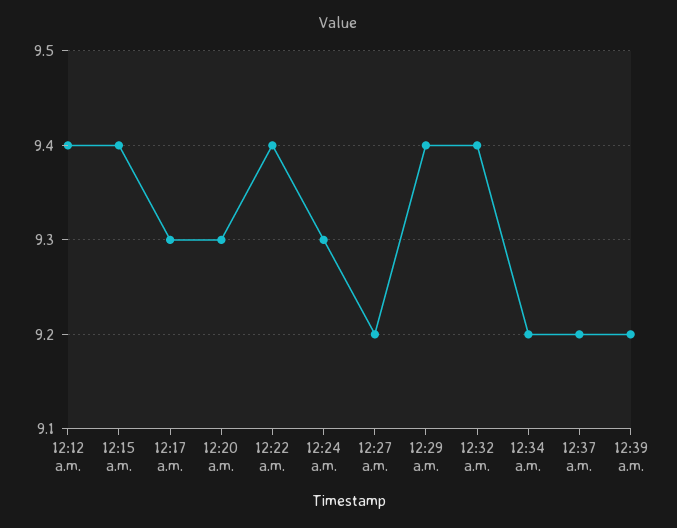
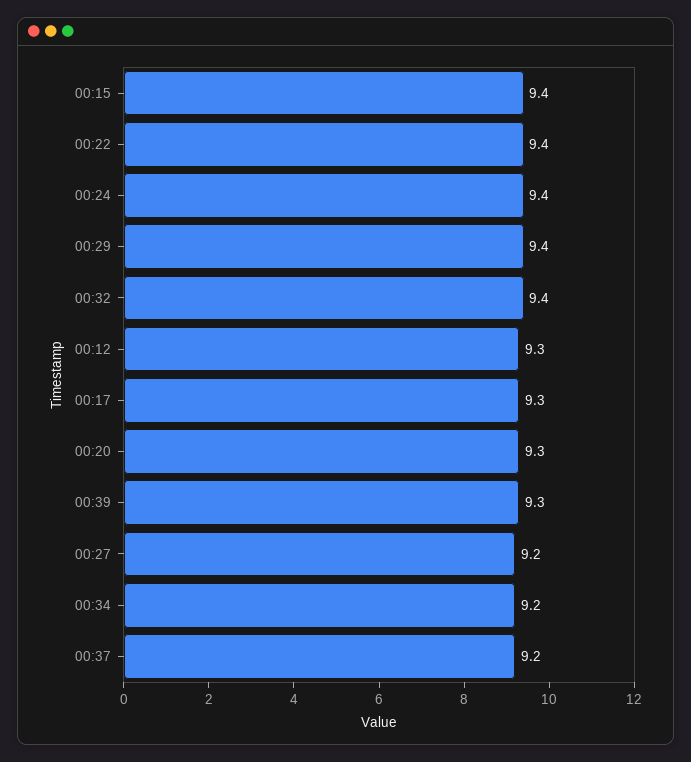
  {
-   "12:12 a.m.": 9.4,
+   "12:12 a.m.": 9.3,
    "12:15 a.m.": 9.4,
    "12:17 a.m.": 9.3,
    "12:20 a.m.": 9.3,
    "12:22 a.m.": 9.4,
-   "12:24 a.m.": 9.3,
+   "12:24 a.m.": 9.4,
    "12:27 a.m.": 9.2,
    "12:29 a.m.": 9.4,
    "12:32 a.m.": 9.4,
    "12:34 a.m.": 9.2,
    "12:37 a.m.": 9.2,
-   "12:39 a.m.": 9.2
+   "12:39 a.m.": 9.3
  }

